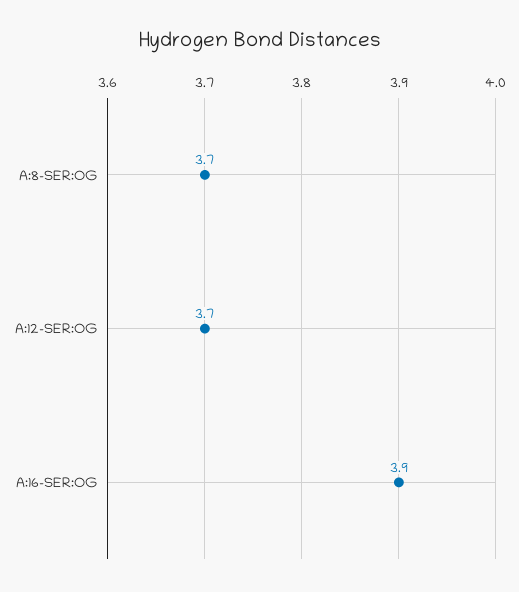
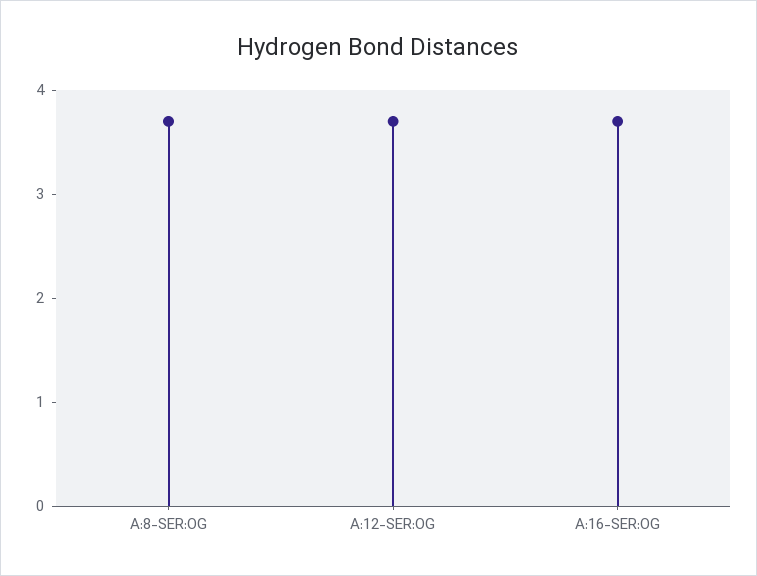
  {
    "A:8-SER:OG": 3.7,
    "A:12-SER:OG": 3.7,
-   "A:16-SER:OG": 3.9
+   "A:16-SER:OG": 3.7
  }

